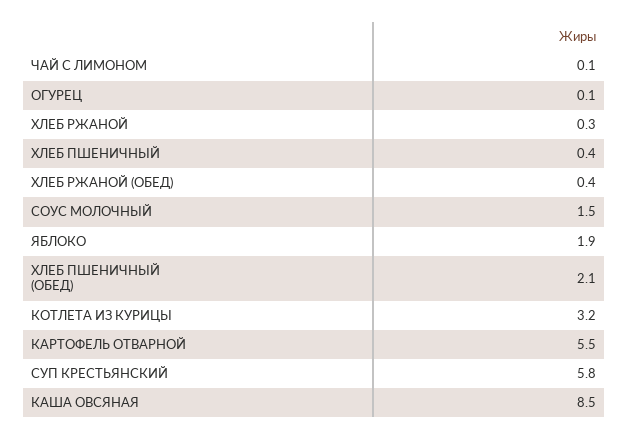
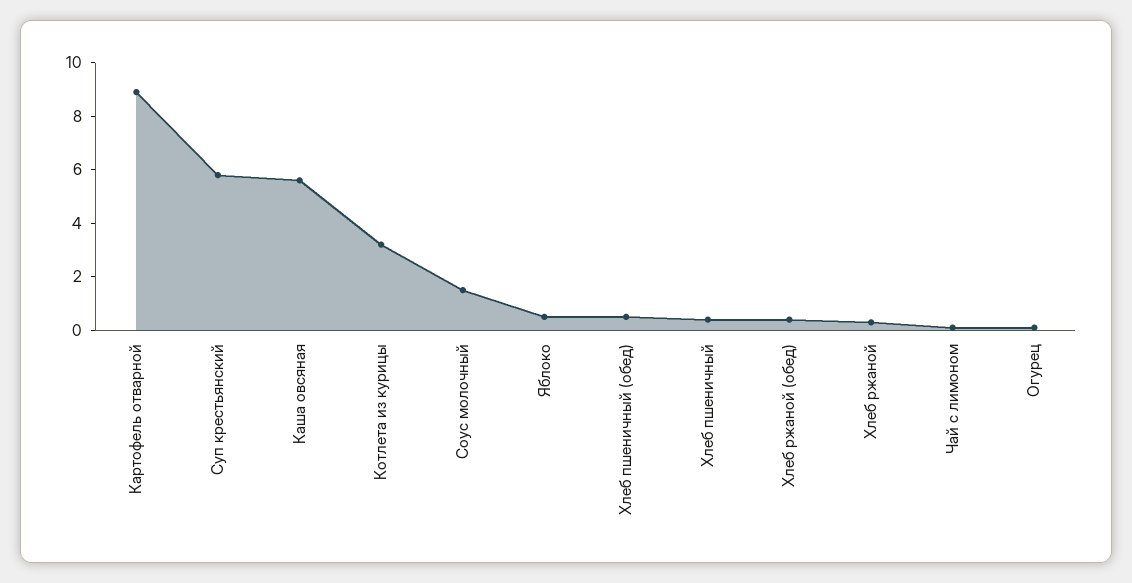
  {
    "ЧАЙ С ЛИМОНОМ": 0.1,
    "ОГУРЕЦ": 0.1,
    "ХЛЕБ РЖАНОЙ": 0.3,
    "ХЛЕБ ПШЕНИЧНЫЙ": 0.4,
    "ХЛЕБ РЖАНОЙ (ОБЕД)": 0.4,
    "СОУС МОЛОЧНЫЙ": 1.5,
-   "ЯБЛОКО": 1.9,
+   "ЯБЛОКО": 0.5,
-   "ХЛЕБ ПШЕНИЧНЫЙ (ОБЕД)": 2.1,
+   "ХЛЕБ ПШЕНИЧНЫЙ (ОБЕД)": 0.5,
    "КОТЛЕТА ИЗ КУРИЦЫ": 3.2,
-   "КАРТОФЕЛЬ ОТВАРНОЙ": 5.5,
+   "КАРТОФЕЛЬ ОТВАРНОЙ": 9,
    "СУП КРЕСТЬЯНСКИЙ": 5.8,
-   "КАША ОВСЯНАЯ": 8.5
+   "КАША ОВСЯНАЯ": 5.5
  }

